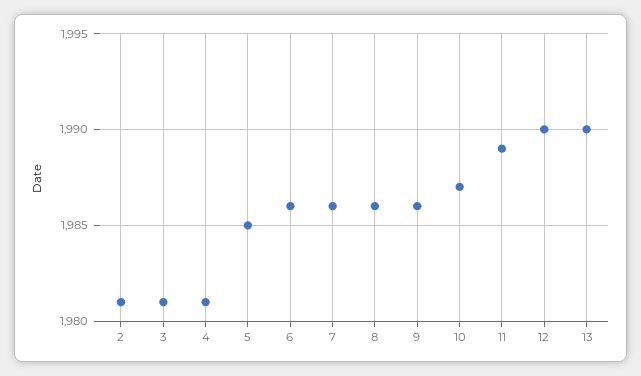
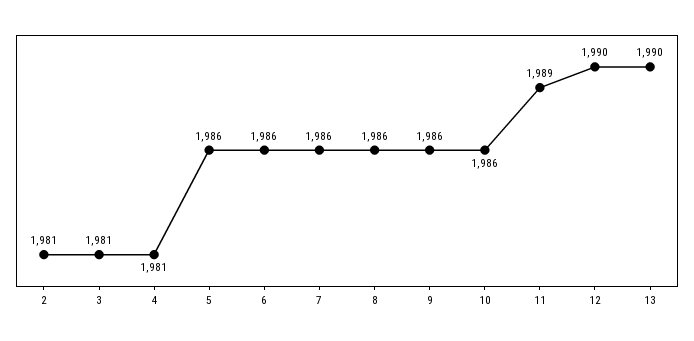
  {
    "2": 1981,
    "3": 1981,
    "4": 1981,
-   "5": 1985,
+   "5": 1986,
    "6": 1986,
    "7": 1986,
    "8": 1986,
    "9": 1986,
-   "10": 1987,
+   "10": 1986,
    "11": 1989,
    "12": 1990,
    "13": 1990
  }

